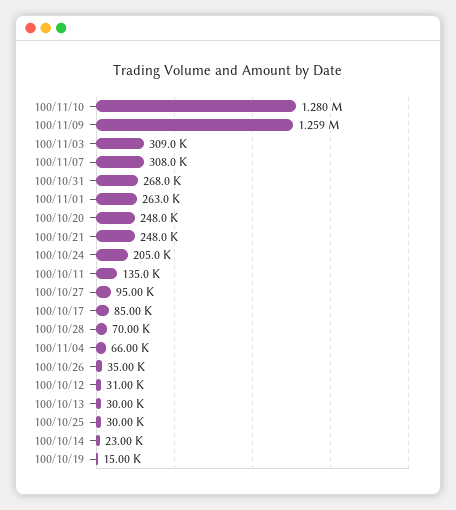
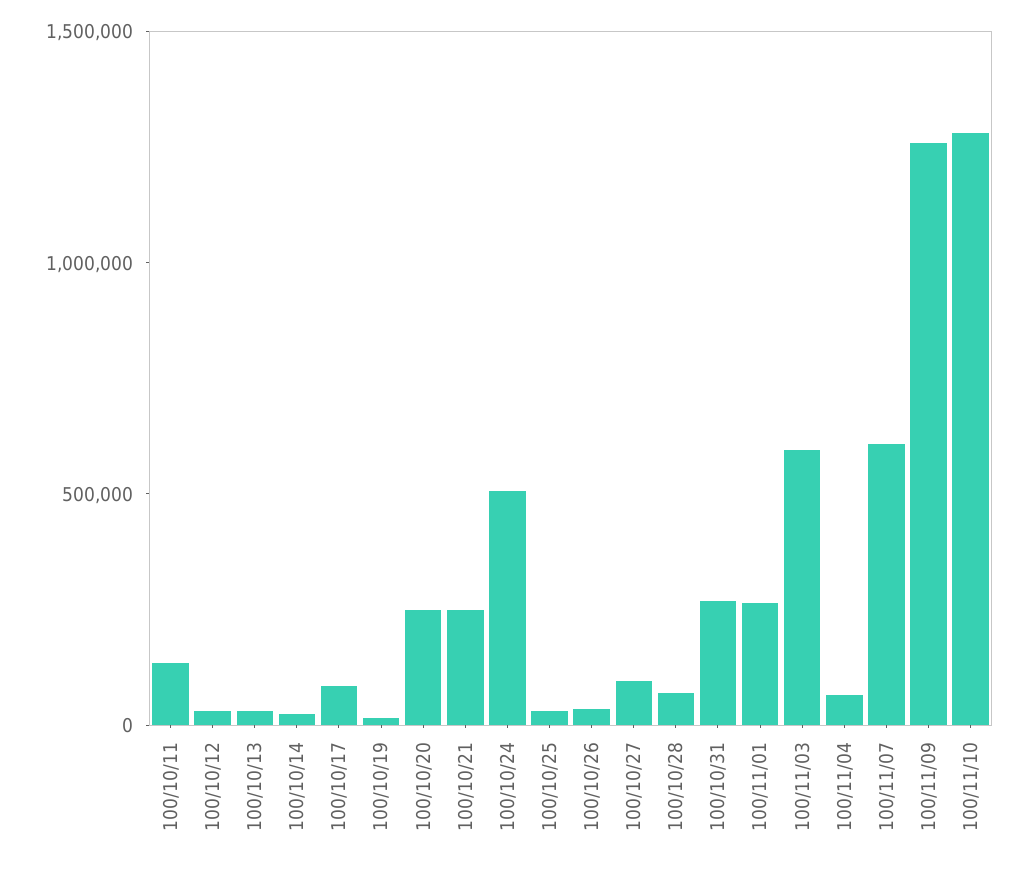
  {
    "100/11/10": 1280000,
    "100/11/09": 1259000,
-   "100/11/03": 309000,
+   "100/11/03": 600000,
-   "100/11/07": 308000,
+   "100/11/07": 600000,
    "100/10/31": 268000,
    "100/11/01": 263000,
    "100/10/20": 248000,
    "100/10/21": 248000,
-   "100/10/24": 205000,
+   "100/10/24": 500000,
    "100/10/11": 135000,
    "100/10/27": 95000,
    "100/10/17": 85000,
    "100/10/28": 70000,
    "100/11/04": 66000,
    "100/10/26": 35000,
    "100/10/12": 31000,
    "100/10/13": 30000,
    "100/10/25": 30000,
    "100/10/14": 23000,
    "100/10/19": 15000
  }

